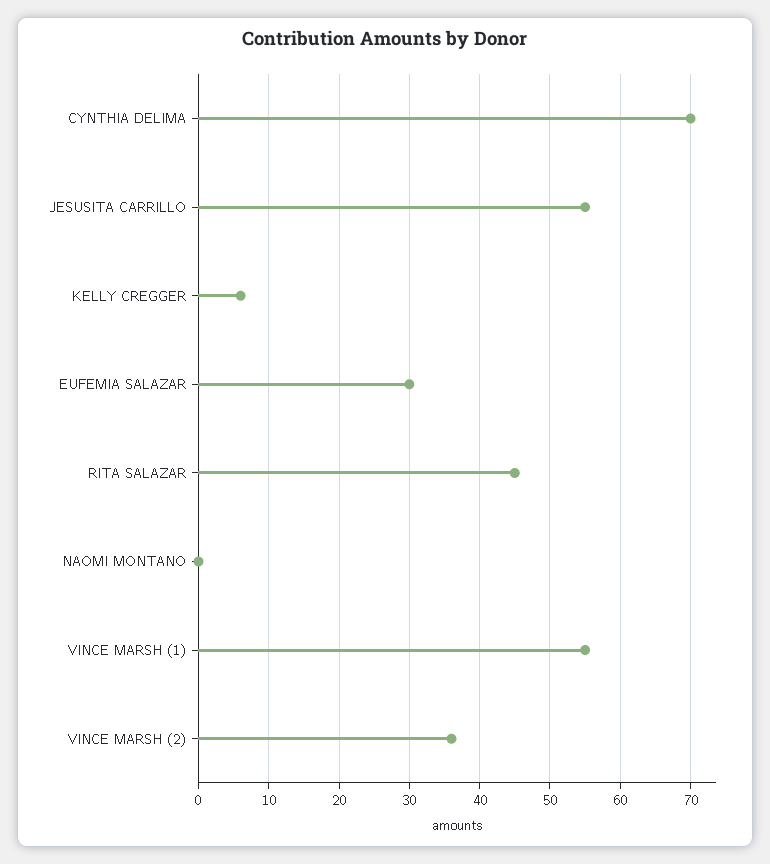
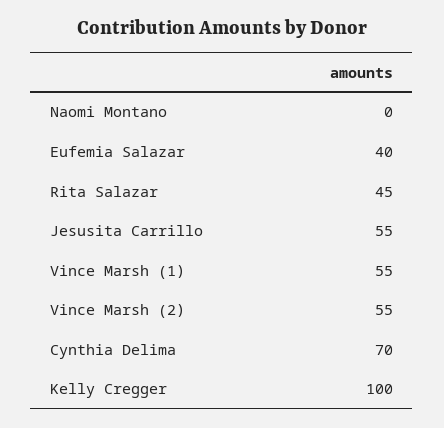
  {
    "CYNTHIA DELIMA": 70,
    "JESUSITA CARRILLO": 55,
-   "KELLY CREGGER": 6,
+   "KELLY CREGGER": 100,
-   "EUFEMIA SALAZAR": 30,
+   "EUFEMIA SALAZAR": 40,
    "RITA SALAZAR": 45,
    "NAOMI MONTANO": 0,
    "VINCE MARSH (1)": 55,
-   "VINCE MARSH (2)": 36
+   "VINCE MARSH (2)": 55
  }

